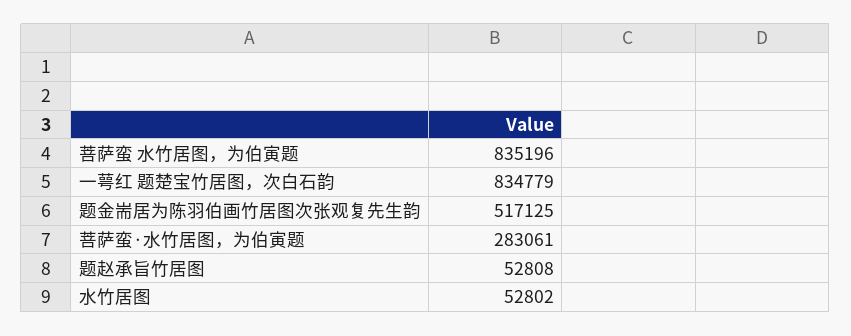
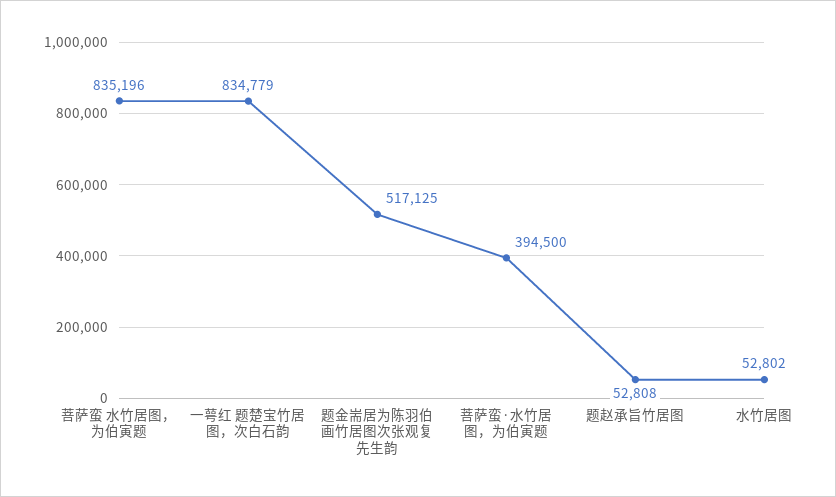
  {
    "菩萨蛮 水竹居图，为伯寅题": 835196,
    "一萼红 题楚宝竹居图，次白石韵": 834779,
    "题金耑居为陈羽伯画竹居图次张观复先生韵": 517125,
-   "菩萨蛮·水竹居图，为伯寅题": 283061,
+   "菩萨蛮·水竹居图，为伯寅题": 394500,
    "题赵承旨竹居图": 52808,
    "水竹居图": 52802
  }

